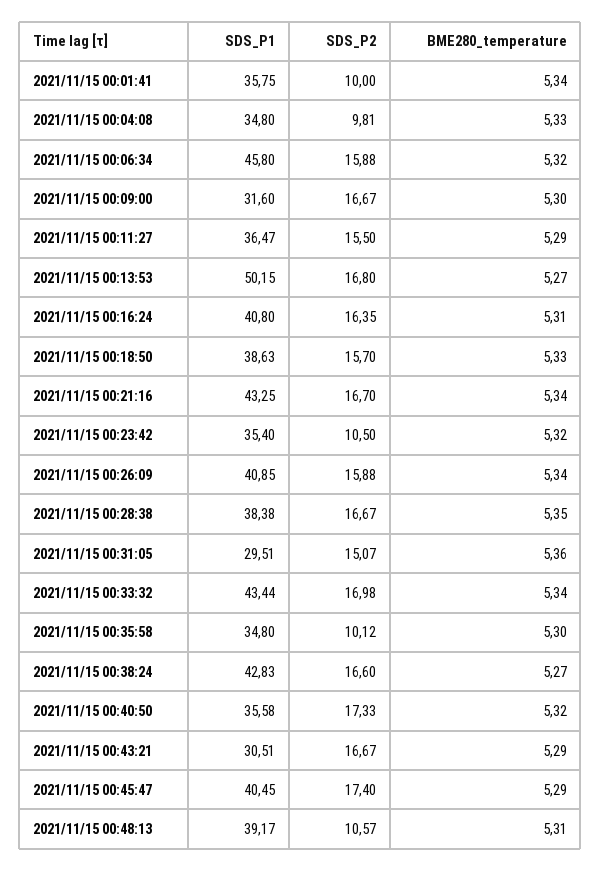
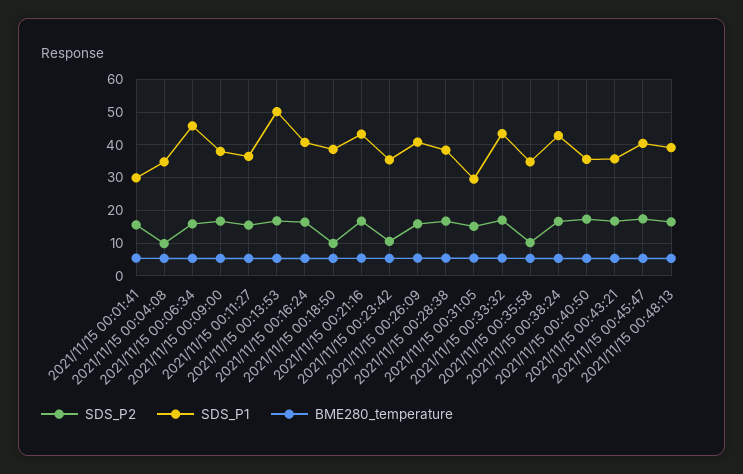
  {
    "SDS_P1": {
-     "2021/11/15 00:01:41": 35.75,
+     "2021/11/15 00:01:41": 30,
      "2021/11/15 00:04:08": 34.8,
      "2021/11/15 00:06:34": 45.8,
-     "2021/11/15 00:09:00": 31.6,
+     "2021/11/15 00:09:00": 38,
      "2021/11/15 00:11:27": 36.47,
      "2021/11/15 00:13:53": 50.15,
      "2021/11/15 00:16:24": 40.8,
      "2021/11/15 00:18:50": 38.63,
      "2021/11/15 00:21:16": 43.25,
      "2021/11/15 00:23:42": 35.4,
      "2021/11/15 00:26:09": 40.85,
      "2021/11/15 00:28:38": 38.38,
      "2021/11/15 00:31:05": 29.51,
      "2021/11/15 00:33:32": 43.44,
      "2021/11/15 00:35:58": 34.8,
      "2021/11/15 00:38:24": 42.83,
      "2021/11/15 00:40:50": 35.58,
-     "2021/11/15 00:43:21": 30.51,
+     "2021/11/15 00:43:21": 36,
      "2021/11/15 00:45:47": 40.45,
      "2021/11/15 00:48:13": 39.17
    },
    "SDS_P2": {
-     "2021/11/15 00:01:41": 10,
+     "2021/11/15 00:01:41": 16,
      "2021/11/15 00:04:08": 9.81,
      "2021/11/15 00:06:34": 15.88,
      "2021/11/15 00:09:00": 16.67,
      "2021/11/15 00:11:27": 15.5,
      "2021/11/15 00:13:53": 16.8,
      "2021/11/15 00:16:24": 16.35,
-     "2021/11/15 00:18:50": 15.7,
+     "2021/11/15 00:18:50": 10,
      "2021/11/15 00:21:16": 16.7,
      "2021/11/15 00:23:42": 10.5,
      "2021/11/15 00:26:09": 15.88,
      "2021/11/15 00:28:38": 16.67,
      "2021/11/15 00:31:05": 15.07,
      "2021/11/15 00:33:32": 16.98,
      "2021/11/15 00:35:58": 10.12,
      "2021/11/15 00:38:24": 16.6,
      "2021/11/15 00:40:50": 17.33,
      "2021/11/15 00:43:21": 16.67,
      "2021/11/15 00:45:47": 17.4,
-     "2021/11/15 00:48:13": 10.57
+     "2021/11/15 00:48:13": 16
    },
    "BME280_temperature": {
      "2021/11/15 00:01:41": 5.34,
      "2021/11/15 00:04:08": 5.33,
      "2021/11/15 00:06:34": 5.32,
      "2021/11/15 00:09:00": 5.3,
      "2021/11/15 00:11:27": 5.29,
      "2021/11/15 00:13:53": 5.27,
      "2021/11/15 00:16:24": 5.31,
      "2021/11/15 00:18:50": 5.33,
      "2021/11/15 00:21:16": 5.34,
      "2021/11/15 00:23:42": 5.32,
      "2021/11/15 00:26:09": 5.34,
      "2021/11/15 00:28:38": 5.35,
      "2021/11/15 00:31:05": 5.36,
      "2021/11/15 00:33:32": 5.34,
      "2021/11/15 00:35:58": 5.3,
      "2021/11/15 00:38:24": 5.27,
      "2021/11/15 00:40:50": 5.32,
      "2021/11/15 00:43:21": 5.29,
      "2021/11/15 00:45:47": 5.29,
      "2021/11/15 00:48:13": 5.31
    }
  }

